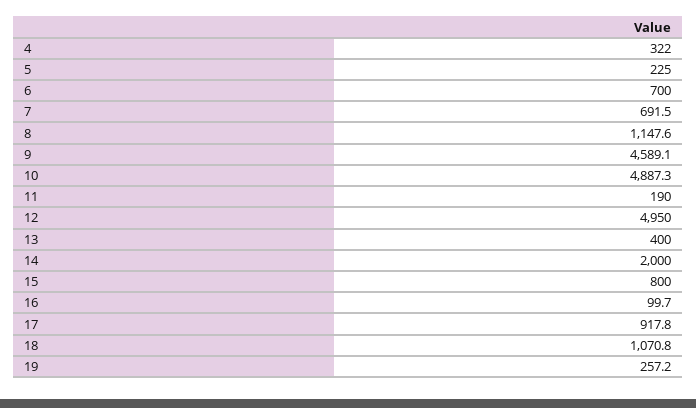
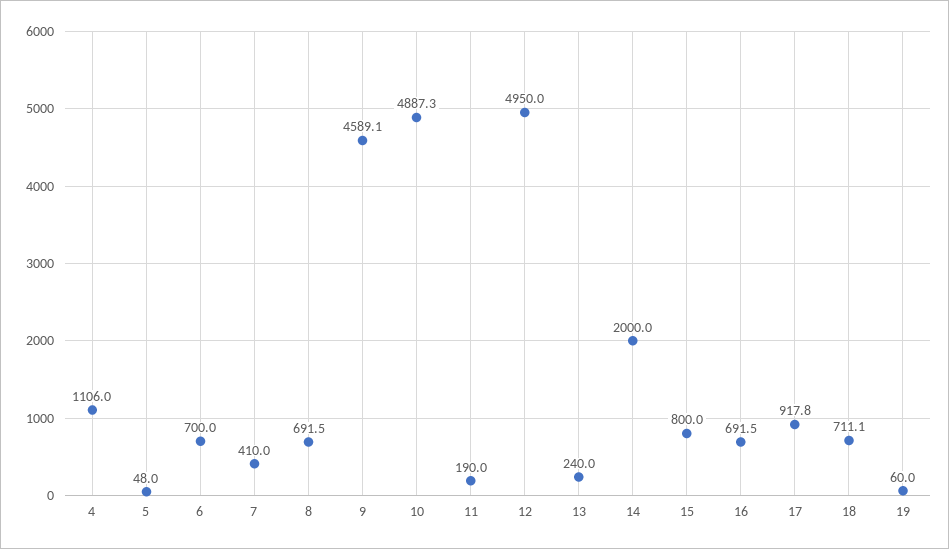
  {
-   "4": 322,
+   "4": 1106,
-   "5": 225,
+   "5": 48,
    "6": 700,
-   "7": 691.5,
+   "7": 410,
-   "8": 1147.6,
+   "8": 691.5,
    "9": 4589.1,
    "10": 4887.3,
    "11": 190,
    "12": 4950,
-   "13": 400,
+   "13": 240,
    "14": 2000,
    "15": 800,
-   "16": 99.7,
+   "16": 691.5,
    "17": 917.8,
-   "18": 1070.8,
+   "18": 711.1,
-   "19": 257.2
+   "19": 60
  }

